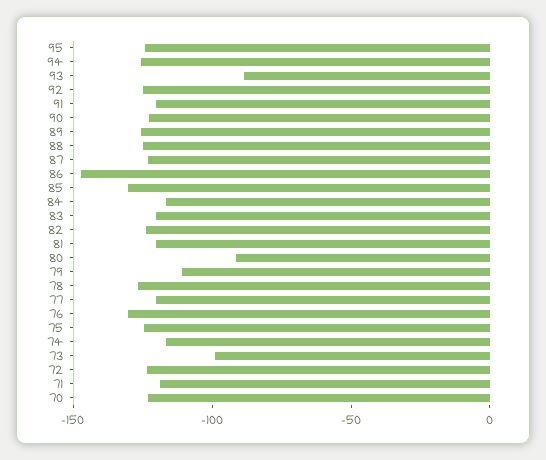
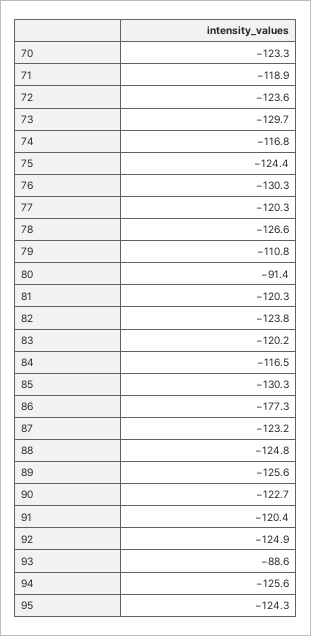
  {
    "95": -124.3,
    "94": -125.6,
    "93": -88.6,
    "92": -124.9,
    "91": -120.4,
    "90": -122.7,
    "89": -125.6,
    "88": -124.8,
    "87": -123.2,
-   "86": -150,
+   "86": -177.3,
    "85": -130.3,
    "84": -116.5,
    "83": -120.2,
    "82": -123.8,
    "81": -120.3,
    "80": -91.4,
    "79": -110.8,
    "78": -126.6,
    "77": -120.3,
    "76": -130.3,
    "75": -124.4,
    "74": -116.8,
-   "73": -100,
+   "73": -129.7,
    "72": -123.6,
    "71": -118.9,
    "70": -123.3
  }

